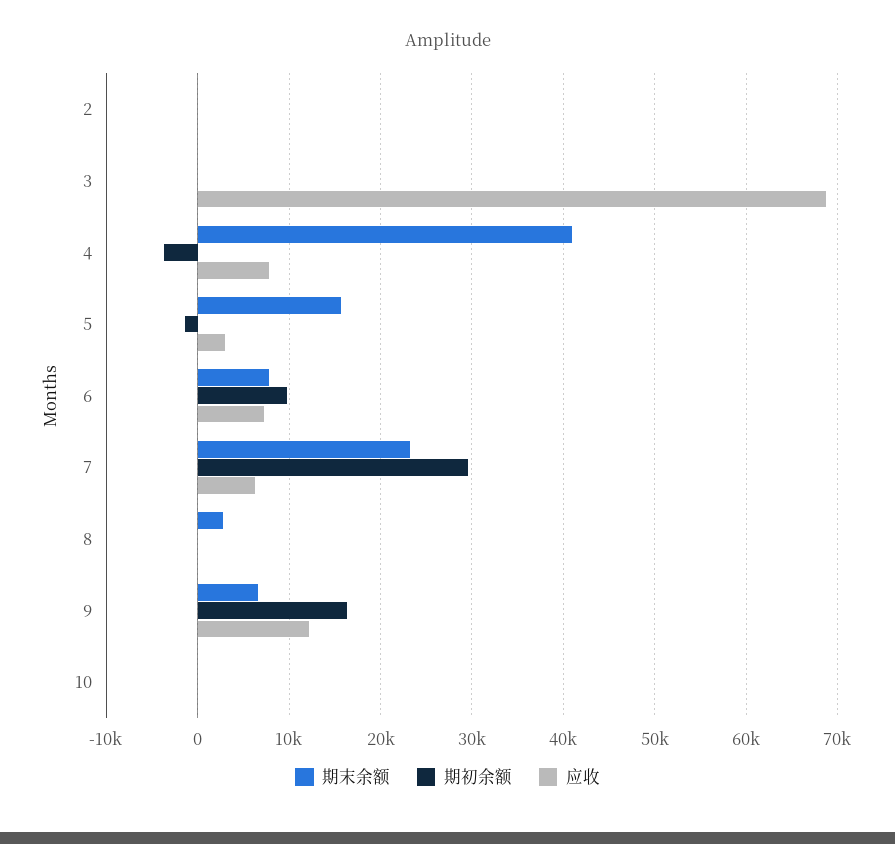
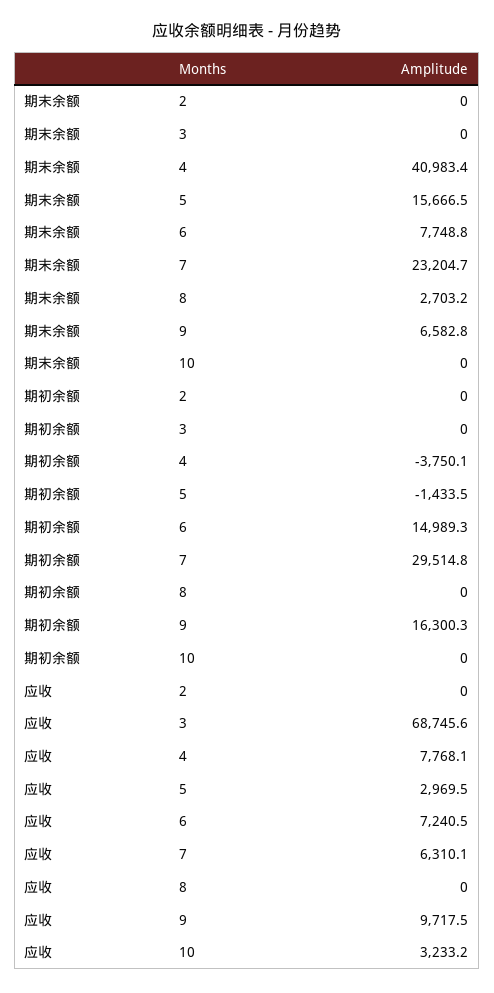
  {
    "期末余额": {
      "2": 0,
      "3": 0,
      "4": 40983.4,
      "5": 15666.5,
      "6": 7748.8,
      "7": 23204.7,
      "8": 2703.2,
      "9": 6582.8,
      "10": 0
    },
    "期初余额": {
      "2": 0,
      "3": 0,
      "4": -3750.1,
      "5": -1433.5,
-     "6": 10000,
+     "6": 14989.3,
      "7": 29514.8,
      "8": 0,
      "9": 16300.3,
      "10": 0
    },
    "应收": {
      "2": 0,
      "3": 68745.6,
      "4": 7768.1,
      "5": 2969.5,
      "6": 7240.5,
      "7": 6310.1,
      "8": 0,
-     "9": 12000,
+     "9": 9717.5,
-     "10": 0
+     "10": 3233.2
    }
  }

